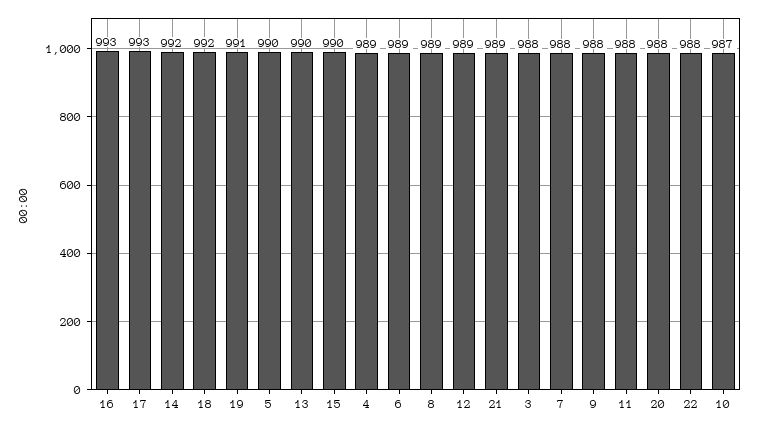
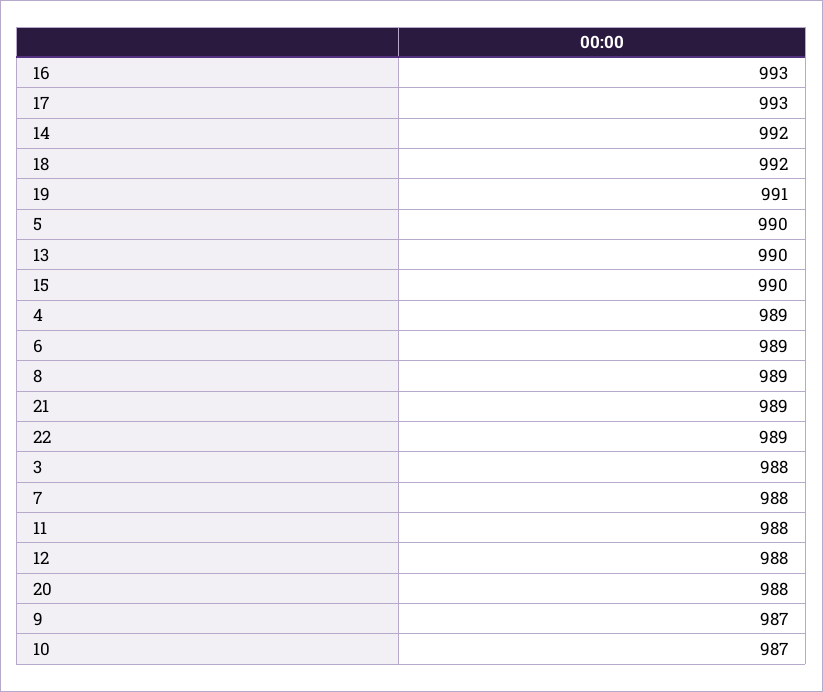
  {
    "16": 993,
    "17": 993,
    "14": 992,
    "18": 992,
    "19": 991,
    "5": 990,
    "13": 990,
    "15": 990,
    "4": 989,
    "6": 989,
    "8": 989,
-   "12": 989,
+   "12": 988,
    "21": 989,
    "3": 988,
    "7": 988,
-   "9": 988,
+   "9": 987,
    "11": 988,
    "20": 988,
-   "22": 988,
+   "22": 989,
    "10": 987
  }

